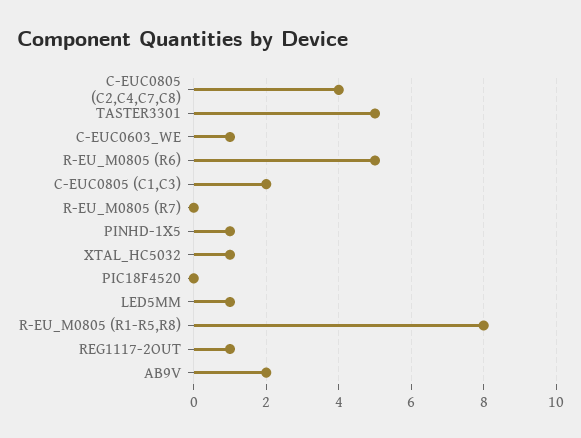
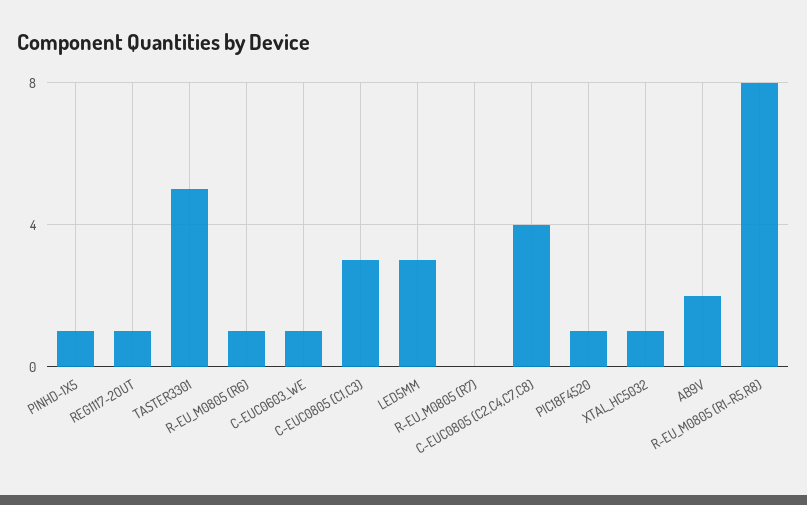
  {
    "C-EUC0805 (C2,C4,C7,C8)": 4,
    "TASTER3301": 5,
    "C-EUC0603_WE": 1,
-   "R-EU_M0805 (R6)": 5,
+   "R-EU_M0805 (R6)": 1,
-   "C-EUC0805 (C1,C3)": 2,
+   "C-EUC0805 (C1,C3)": 3,
    "R-EU_M0805 (R7)": 0,
    "PINHD-1X5": 1,
    "XTAL_HC5032": 1,
-   "PIC18F4520": 0,
+   "PIC18F4520": 1,
-   "LED5MM": 1,
+   "LED5MM": 3,
    "R-EU_M0805 (R1-R5,R8)": 8,
    "REG1117-2OUT": 1,
    "AB9V": 2
  }

